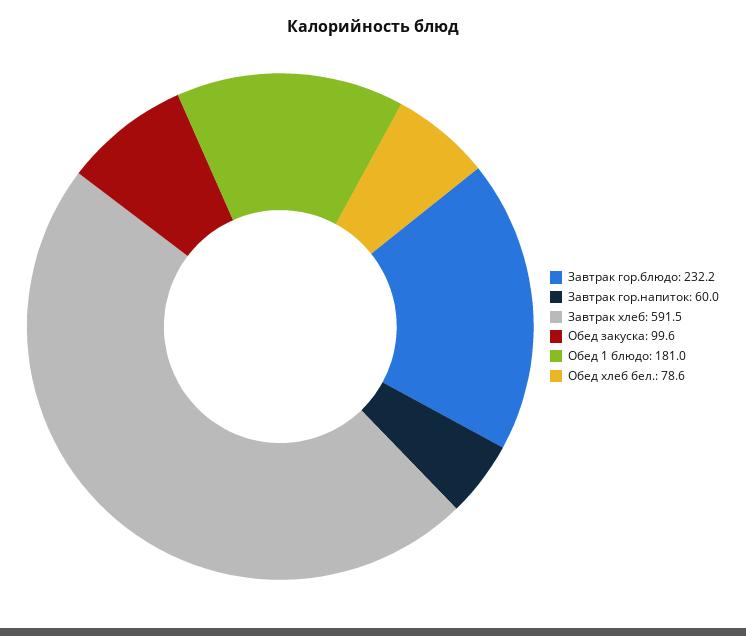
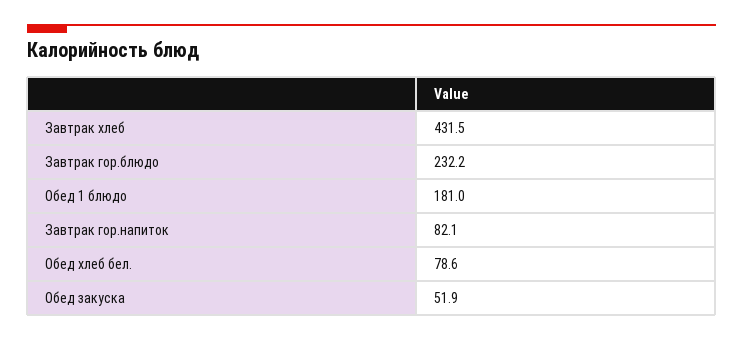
  {
    "Завтрак гор.блюдо": 232.2,
-   "Завтрак гор.напиток": 60,
+   "Завтрак гор.напиток": 82.1,
-   "Завтрак хлеб": 591.5,
+   "Завтрак хлеб": 431.5,
-   "Обед закуска": 99.6,
+   "Обед закуска": 51.9,
    "Обед 1 блюдо": 181,
    "Обед хлеб бел.": 78.6
  }

